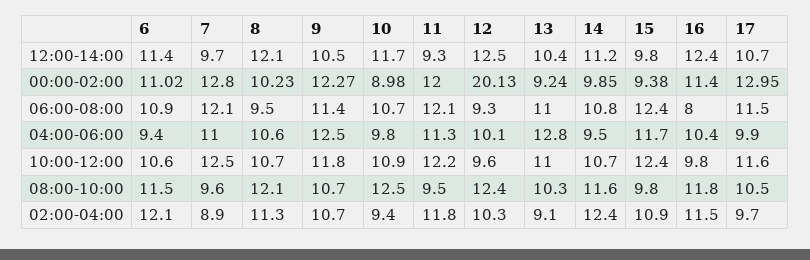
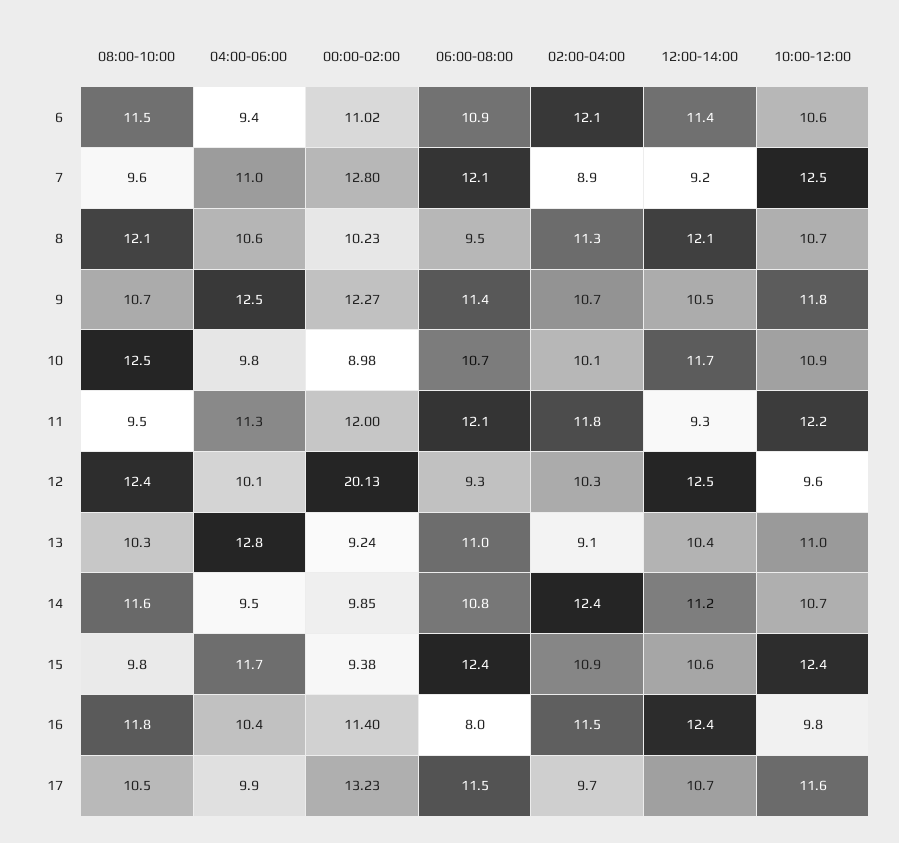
  {
    "6": {
      "12:00-14:00": 11.4,
      "00:00-02:00": 11.02,
      "06:00-08:00": 10.9,
      "04:00-06:00": 9.4,
      "10:00-12:00": 10.6,
      "08:00-10:00": 11.5,
      "02:00-04:00": 12.1
    },
    "7": {
-     "12:00-14:00": 9.7,
+     "12:00-14:00": 9.2,
      "00:00-02:00": 12.8,
      "06:00-08:00": 12.1,
      "04:00-06:00": 11,
      "10:00-12:00": 12.5,
      "08:00-10:00": 9.6,
      "02:00-04:00": 8.9
    },
    "8": {
      "12:00-14:00": 12.1,
      "00:00-02:00": 10.23,
      "06:00-08:00": 9.5,
      "04:00-06:00": 10.6,
      "10:00-12:00": 10.7,
      "08:00-10:00": 12.1,
      "02:00-04:00": 11.3
    },
    "9": {
      "12:00-14:00": 10.5,
      "00:00-02:00": 12.27,
      "06:00-08:00": 11.4,
      "04:00-06:00": 12.5,
      "10:00-12:00": 11.8,
      "08:00-10:00": 10.7,
      "02:00-04:00": 10.7
    },
    "10": {
      "12:00-14:00": 11.7,
      "00:00-02:00": 8.98,
      "06:00-08:00": 10.7,
      "04:00-06:00": 9.8,
      "10:00-12:00": 10.9,
      "08:00-10:00": 12.5,
-     "02:00-04:00": 9.4
+     "02:00-04:00": 10.1
    },
    "11": {
      "12:00-14:00": 9.3,
      "00:00-02:00": 12,
      "06:00-08:00": 12.1,
      "04:00-06:00": 11.3,
      "10:00-12:00": 12.2,
      "08:00-10:00": 9.5,
      "02:00-04:00": 11.8
    },
    "12": {
      "12:00-14:00": 12.5,
      "00:00-02:00": 20.13,
      "06:00-08:00": 9.3,
      "04:00-06:00": 10.1,
      "10:00-12:00": 9.6,
      "08:00-10:00": 12.4,
      "02:00-04:00": 10.3
    },
    "13": {
      "12:00-14:00": 10.4,
      "00:00-02:00": 9.24,
      "06:00-08:00": 11,
      "04:00-06:00": 12.8,
      "10:00-12:00": 11,
      "08:00-10:00": 10.3,
      "02:00-04:00": 9.1
    },
    "14": {
      "12:00-14:00": 11.2,
      "00:00-02:00": 9.85,
      "06:00-08:00": 10.8,
      "04:00-06:00": 9.5,
      "10:00-12:00": 10.7,
      "08:00-10:00": 11.6,
      "02:00-04:00": 12.4
    },
    "15": {
-     "12:00-14:00": 9.8,
+     "12:00-14:00": 10.6,
      "00:00-02:00": 9.38,
      "06:00-08:00": 12.4,
      "04:00-06:00": 11.7,
      "10:00-12:00": 12.4,
      "08:00-10:00": 9.8,
      "02:00-04:00": 10.9
    },
    "16": {
      "12:00-14:00": 12.4,
      "00:00-02:00": 11.4,
      "06:00-08:00": 8,
      "04:00-06:00": 10.4,
      "10:00-12:00": 9.8,
      "08:00-10:00": 11.8,
      "02:00-04:00": 11.5
    },
    "17": {
      "12:00-14:00": 10.7,
-     "00:00-02:00": 12.95,
+     "00:00-02:00": 13.23,
      "06:00-08:00": 11.5,
      "04:00-06:00": 9.9,
      "10:00-12:00": 11.6,
      "08:00-10:00": 10.5,
      "02:00-04:00": 9.7
    }
  }

